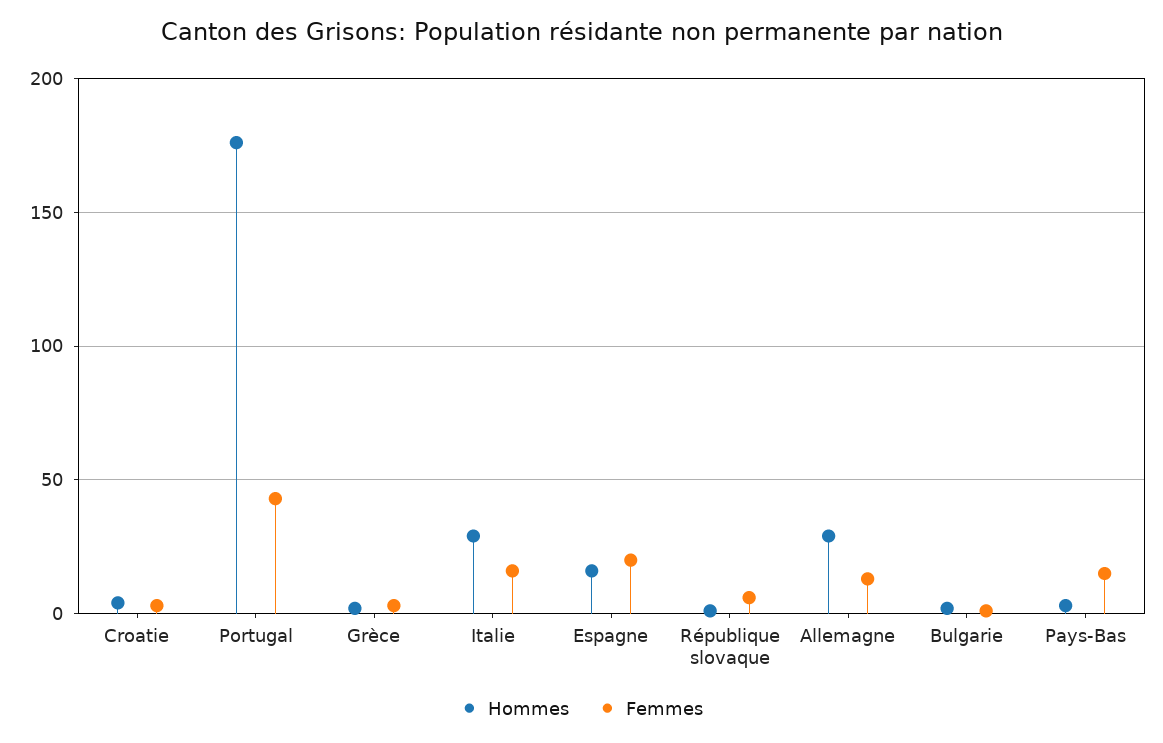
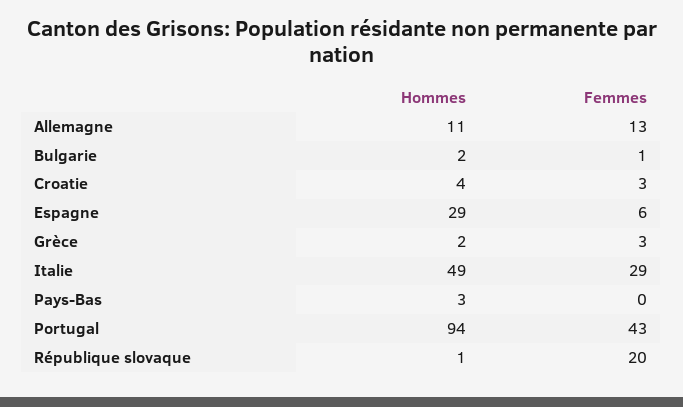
  {
    "Hommes": {
      "Croatie": 4,
-     "Portugal": 175,
+     "Portugal": 94,
      "Grèce": 2,
-     "Italie": 30,
+     "Italie": 49,
-     "Espagne": 15,
+     "Espagne": 29,
      "République slovaque": 1,
-     "Allemagne": 30,
+     "Allemagne": 11,
      "Bulgarie": 2,
      "Pays-Bas": 3
    },
    "Femmes": {
      "Croatie": 3,
      "Portugal": 43,
      "Grèce": 3,
-     "Italie": 15,
+     "Italie": 29,
-     "Espagne": 20,
+     "Espagne": 6,
-     "République slovaque": 5,
+     "République slovaque": 20,
      "Allemagne": 13,
      "Bulgarie": 1,
-     "Pays-Bas": 15
+     "Pays-Bas": 0
    }
  }

